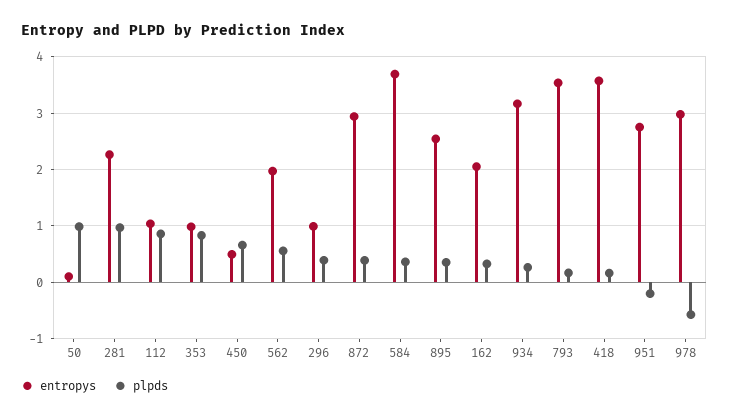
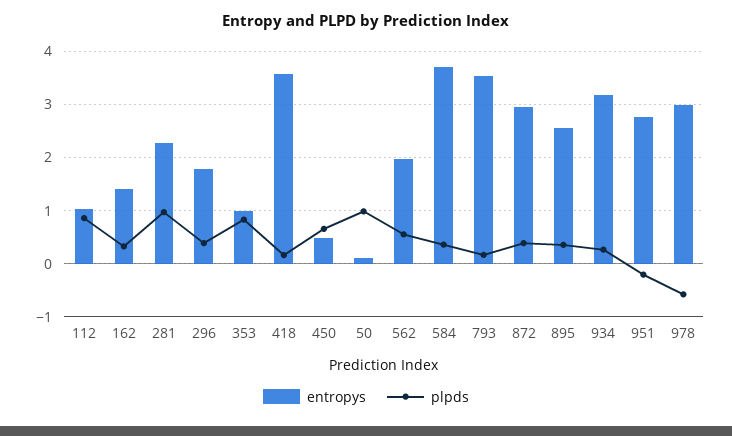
  {
    "entropys": {
      "50": 0.2,
      "281": 2.2,
      "112": 1,
      "353": 1,
      "450": 0.4,
      "562": 2,
-     "296": 1,
+     "296": 1.8,
      "872": 3,
      "584": 3.6,
      "895": 2.6,
-     "162": 2,
+     "162": 1.4,
      "934": 3.2,
      "793": 3.6,
      "418": 3.6,
      "951": 2.8,
      "978": 3
    },
    "plpds": {
      "50": 1,
      "281": 1,
      "112": 0.8,
      "353": 0.8,
      "450": 0.6,
      "562": 0.6,
      "296": 0.4,
      "872": 0.4,
      "584": 0.4,
      "895": 0.4,
      "162": 0.4,
      "934": 0.2,
      "793": 0.2,
      "418": 0.2,
      "951": -0.2,
      "978": -0.6
    }
  }

